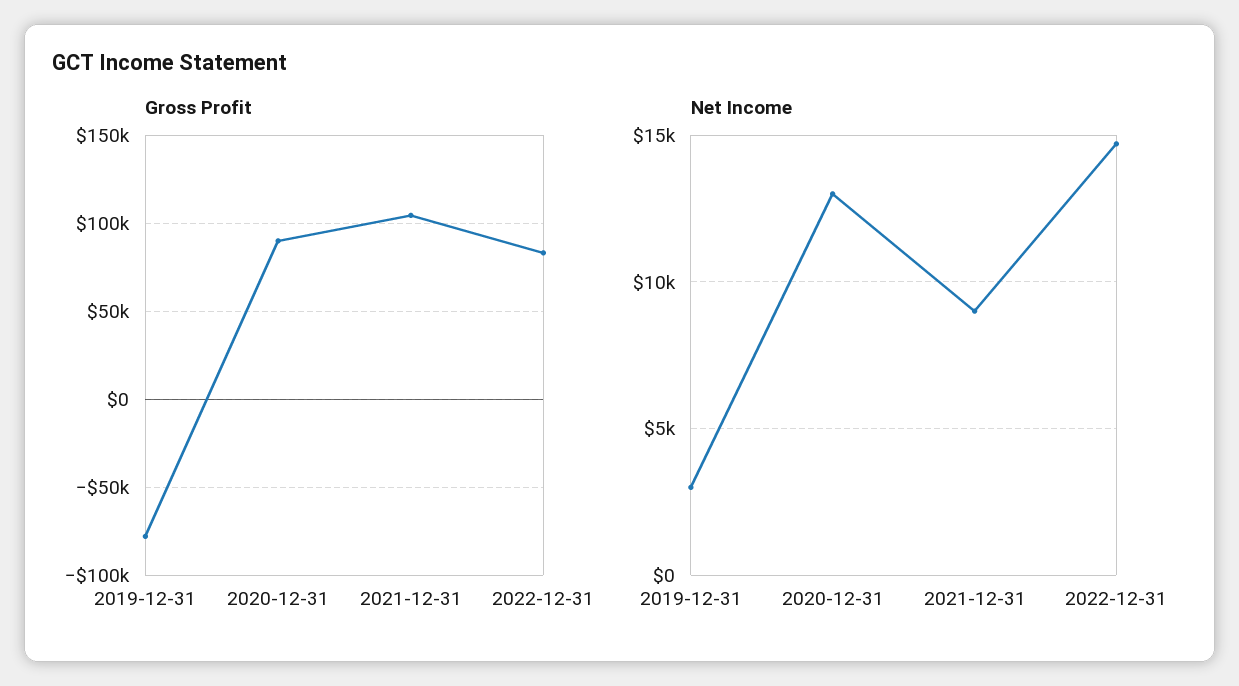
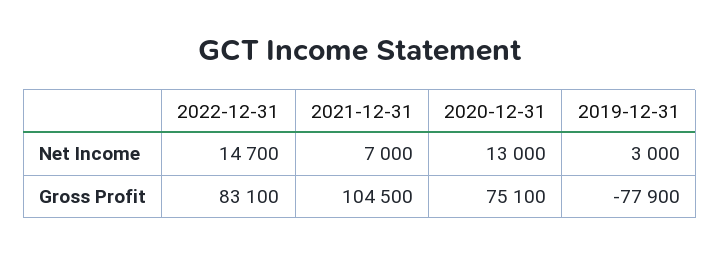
  {
    "Gross Profit": {
      "2019-12-31": -77900,
-     "2020-12-31": 90000,
+     "2020-12-31": 75100,
      "2021-12-31": 104500,
      "2022-12-31": 83100
    },
    "Net Income": {
      "2019-12-31": 3000,
      "2020-12-31": 13000,
-     "2021-12-31": 9000,
+     "2021-12-31": 7000,
      "2022-12-31": 14700
    }
  }

